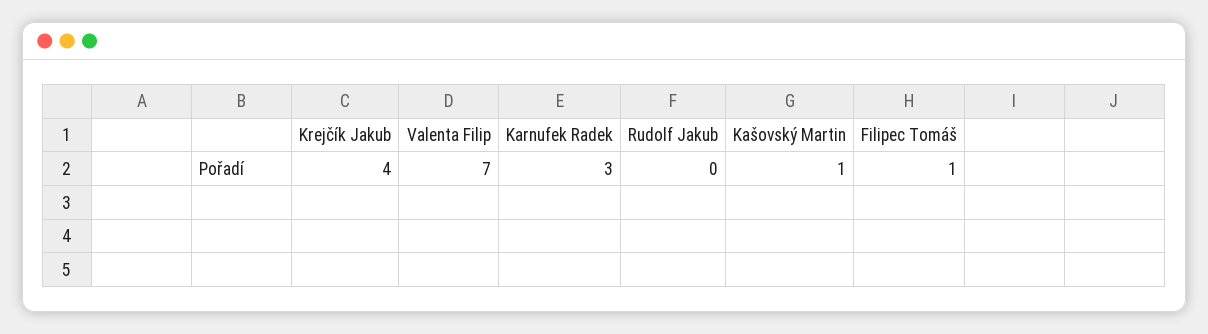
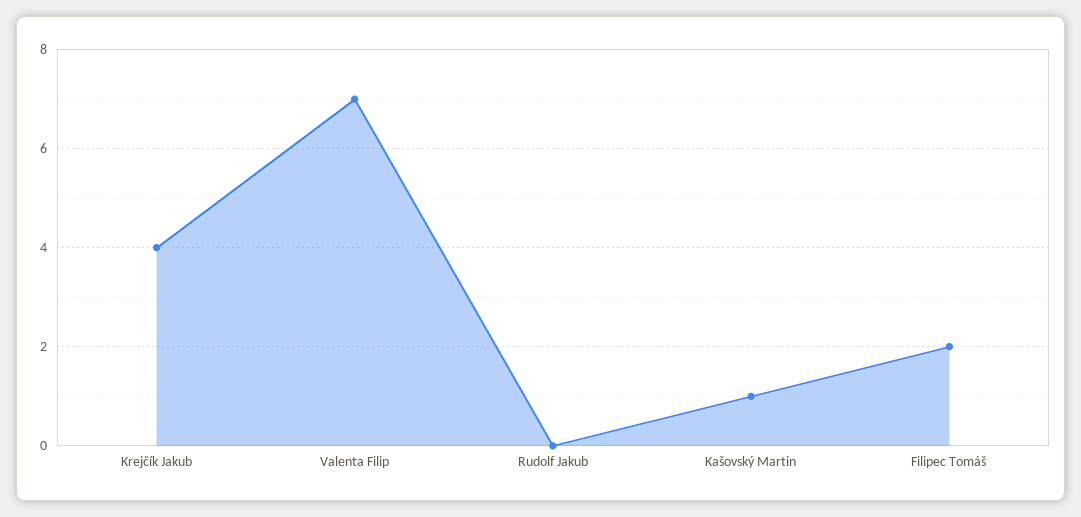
  {
    "Krejčík Jakub": 4,
    "Valenta Filip": 7,
-   "Karnufek Radek": 3,
    "Rudolf Jakub": 0,
    "Kašovský Martin": 1,
-   "Filipec Tomáš": 1
+   "Filipec Tomáš": 2
  }

